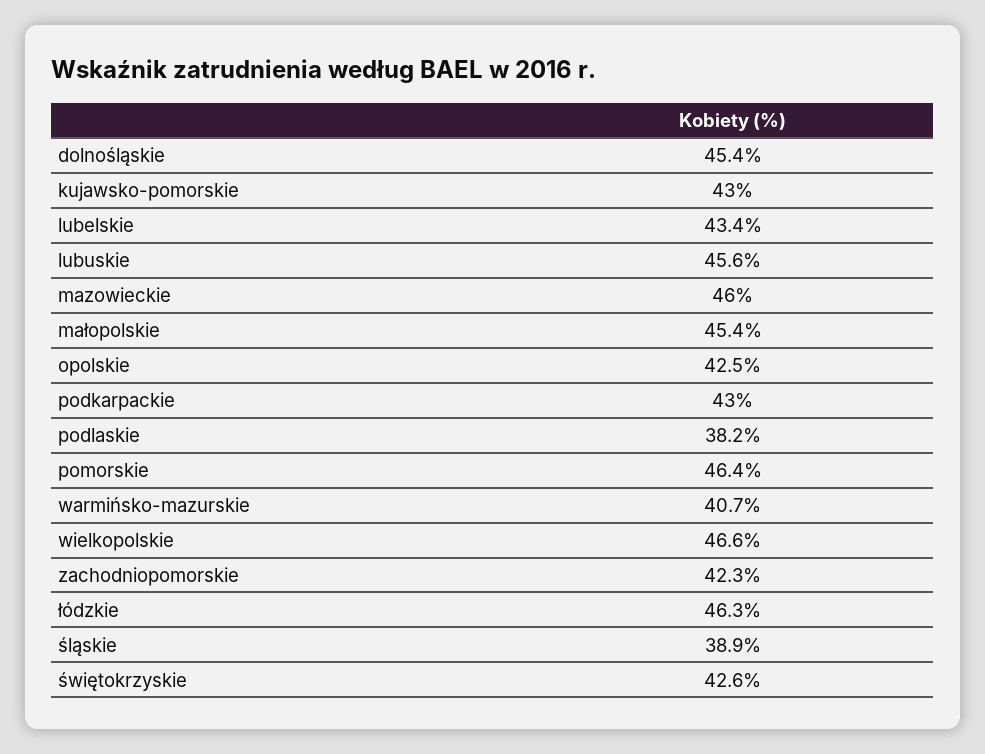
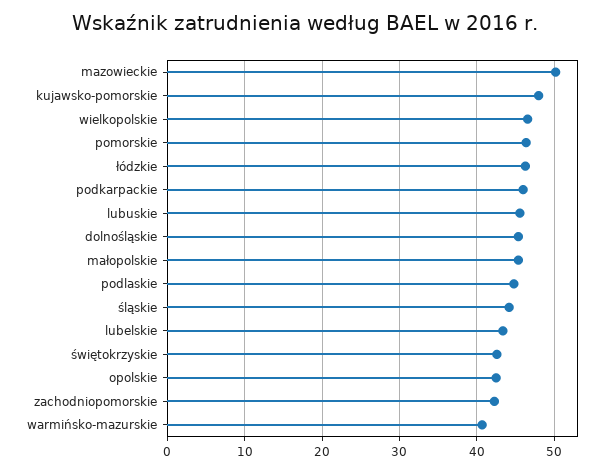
  {
    "dolnośląskie": 45.4,
-   "kujawsko-pomorskie": 43,
+   "kujawsko-pomorskie": 48,
    "lubelskie": 43.4,
    "lubuskie": 45.6,
-   "mazowieckie": 46,
+   "mazowieckie": 50,
    "małopolskie": 45.4,
    "opolskie": 42.5,
-   "podkarpackie": 43,
+   "podkarpackie": 46,
-   "podlaskie": 38.2,
+   "podlaskie": 45,
    "pomorskie": 46.4,
    "warmińsko-mazurskie": 40.7,
    "wielkopolskie": 46.6,
    "zachodniopomorskie": 42.3,
    "łódzkie": 46.3,
-   "śląskie": 38.9,
+   "śląskie": 44,
    "świętokrzyskie": 42.6
  }

